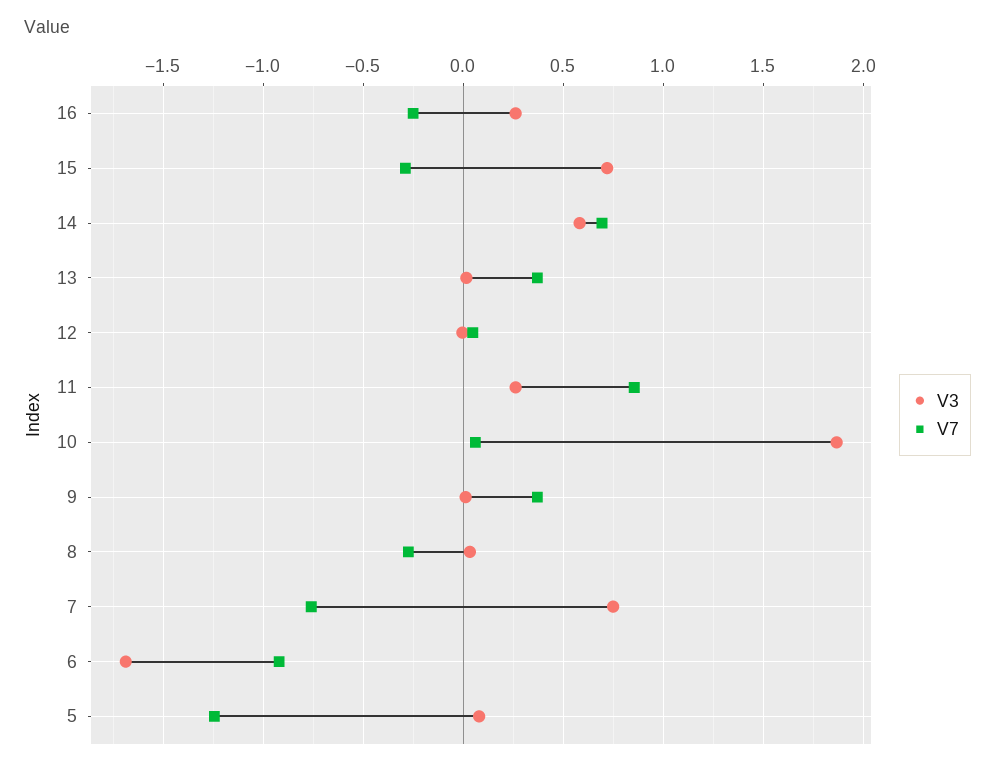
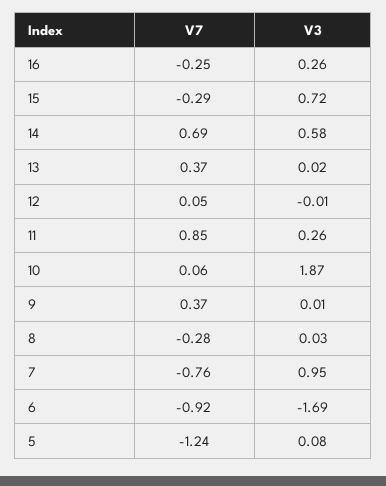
  {
    "V3": {
      "16": 0.26,
      "15": 0.72,
      "14": 0.58,
      "13": 0.02,
      "12": -0.01,
      "11": 0.26,
      "10": 1.87,
      "9": 0.01,
      "8": 0.03,
-     "7": 0.75,
+     "7": 0.95,
      "6": -1.69,
      "5": 0.08
    },
    "V7": {
      "16": -0.25,
      "15": -0.29,
      "14": 0.69,
      "13": 0.37,
      "12": 0.05,
      "11": 0.85,
      "10": 0.06,
      "9": 0.37,
      "8": -0.28,
      "7": -0.76,
      "6": -0.92,
      "5": -1.24
    }
  }

